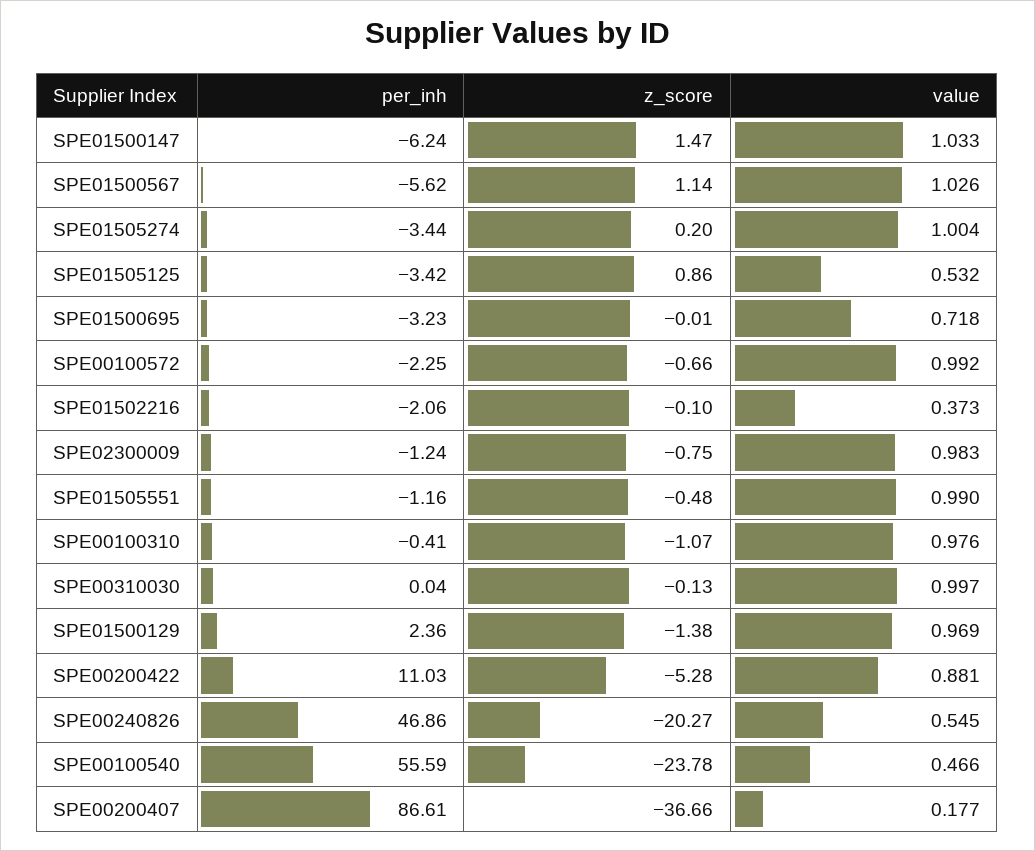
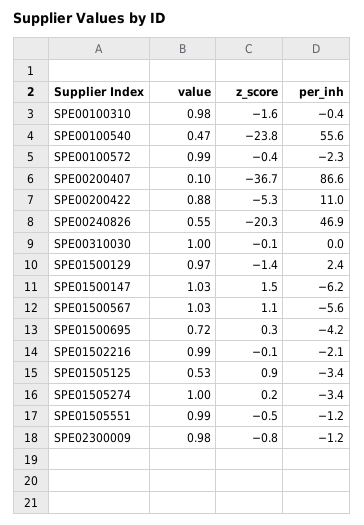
  {
    "per_inh": {
      "SPE01500147": -6.24,
      "SPE01500567": -5.62,
      "SPE01505274": -3.44,
      "SPE01505125": -3.42,
-     "SPE01500695": -3.23,
+     "SPE01500695": -4.2,
      "SPE00100572": -2.25,
      "SPE01502216": -2.06,
      "SPE02300009": -1.24,
      "SPE01505551": -1.16,
      "SPE00100310": -0.41,
      "SPE00310030": 0.04,
      "SPE01500129": 2.36,
      "SPE00200422": 11.03,
      "SPE00240826": 46.86,
      "SPE00100540": 55.59,
      "SPE00200407": 86.61
    },
    "z_score": {
      "SPE01500147": 1.47,
      "SPE01500567": 1.14,
      "SPE01505274": 0.2,
      "SPE01505125": 0.86,
-     "SPE01500695": -0.01,
+     "SPE01500695": 0.3,
-     "SPE00100572": -0.66,
+     "SPE00100572": -0.4,
      "SPE01502216": -0.1,
      "SPE02300009": -0.75,
      "SPE01505551": -0.48,
-     "SPE00100310": -1.07,
+     "SPE00100310": -1.6,
      "SPE00310030": -0.13,
      "SPE01500129": -1.38,
      "SPE00200422": -5.28,
      "SPE00240826": -20.27,
      "SPE00100540": -23.78,
      "SPE00200407": -36.66
    },
    "value": {
      "SPE01500147": 1.033,
      "SPE01500567": 1.026,
      "SPE01505274": 1.004,
      "SPE01505125": 0.532,
      "SPE01500695": 0.718,
      "SPE00100572": 0.992,
-     "SPE01502216": 0.373,
+     "SPE01502216": 0.99,
      "SPE02300009": 0.983,
      "SPE01505551": 0.99,
      "SPE00100310": 0.976,
      "SPE00310030": 0.997,
      "SPE01500129": 0.969,
      "SPE00200422": 0.881,
      "SPE00240826": 0.545,
      "SPE00100540": 0.466,
-     "SPE00200407": 0.177
+     "SPE00200407": 0.1
    }
  }

